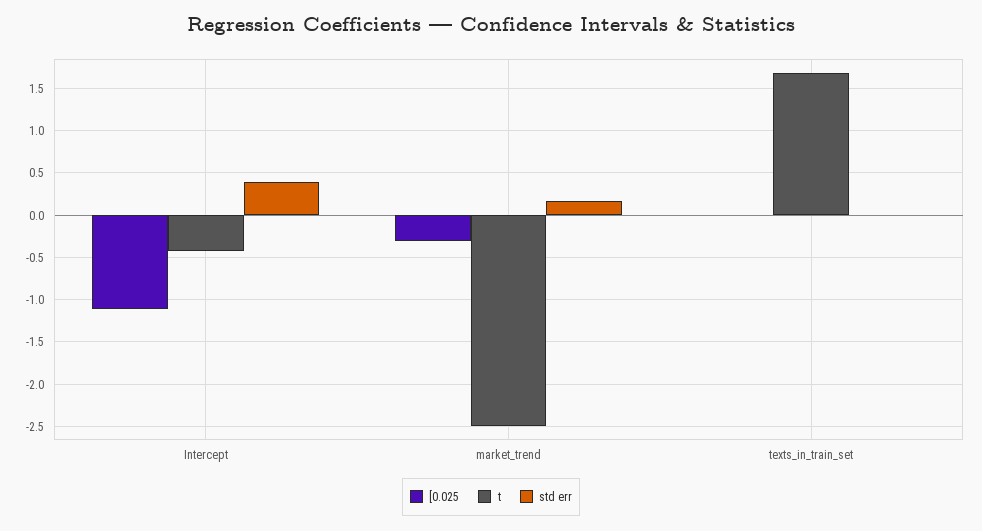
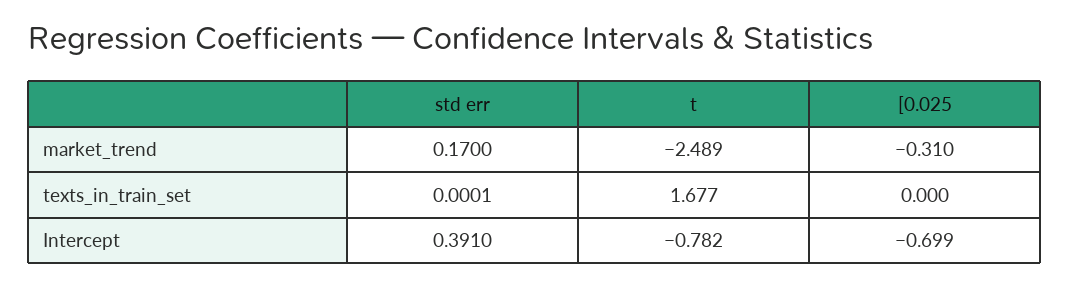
  {
    "[0.025": {
-     "Intercept": -1.1,
+     "Intercept": -0.699,
      "market_trend": -0.31,
      "texts_in_train_set": 0
    },
    "t": {
-     "Intercept": -0.4,
+     "Intercept": -0.782,
      "market_trend": -2.489,
      "texts_in_train_set": 1.677
    },
    "std err": {
      "Intercept": 0.391,
      "market_trend": 0.17,
      "texts_in_train_set": 0.0001
    }
  }

